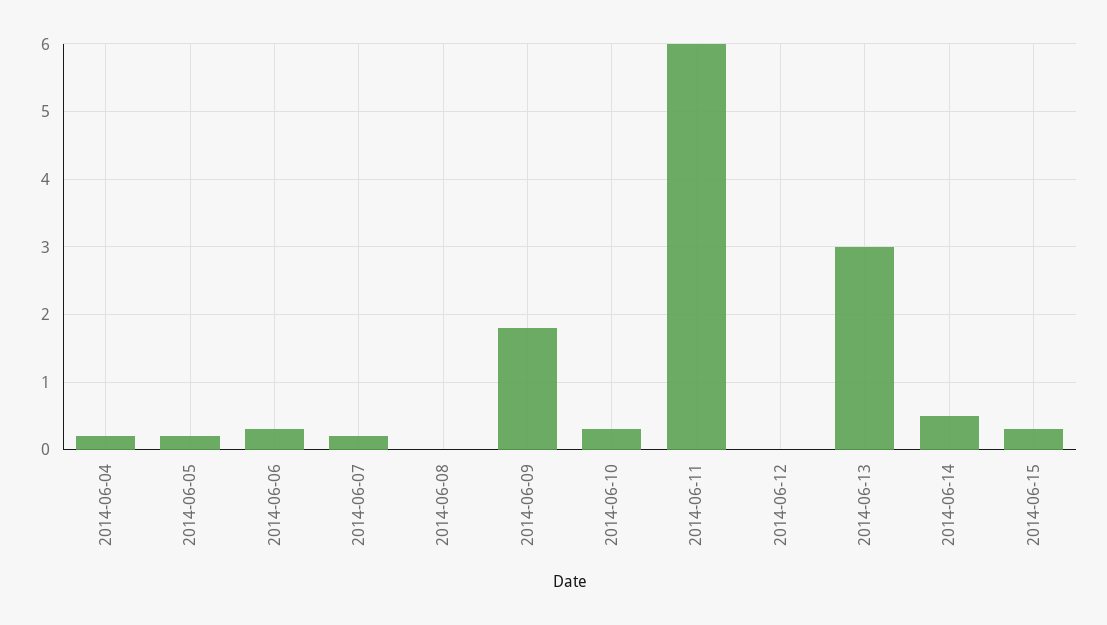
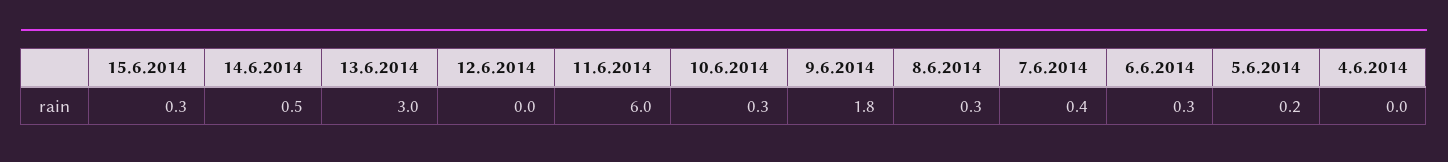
  {
-   "2014-06-04": 0.2,
+   "2014-06-04": 0,
    "2014-06-05": 0.2,
    "2014-06-06": 0.3,
-   "2014-06-07": 0.2,
+   "2014-06-07": 0.4,
-   "2014-06-08": 0,
+   "2014-06-08": 0.3,
    "2014-06-09": 1.8,
    "2014-06-10": 0.3,
    "2014-06-11": 6,
    "2014-06-12": 0,
    "2014-06-13": 3,
    "2014-06-14": 0.5,
    "2014-06-15": 0.3
  }

